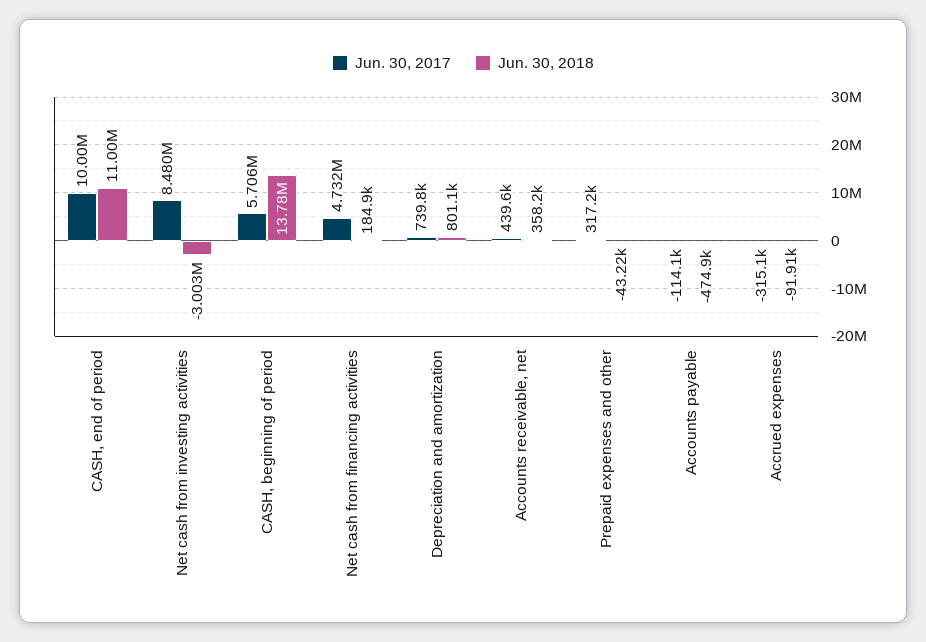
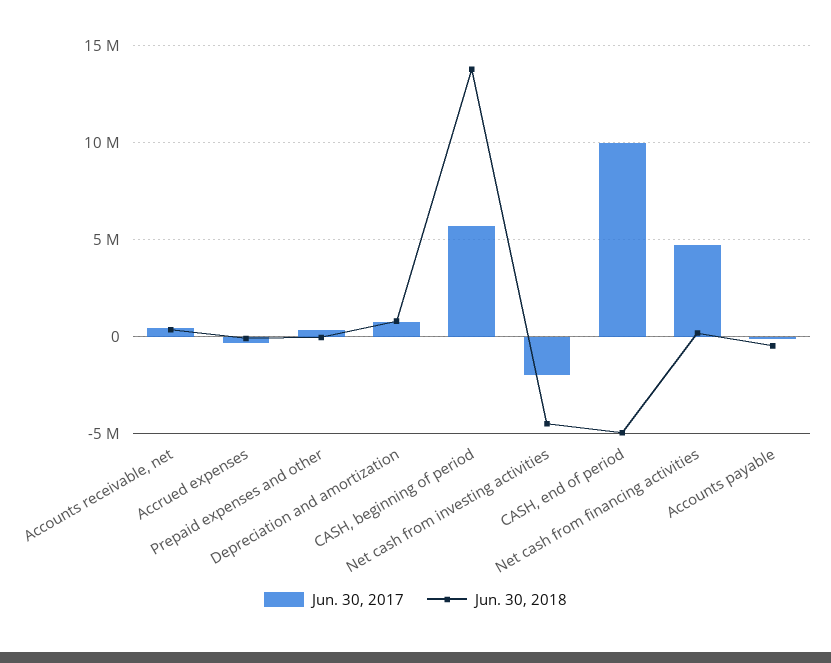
  {
    "Jun. 30, 2017": {
      "CASH, end of period": 10000000,
-     "Net cash from investing activities": 8480000,
+     "Net cash from investing activities": -2000000,
      "CASH, beginning of period": 5706000,
      "Net cash from financing activities": 4732000,
      "Depreciation and amortization": 739800,
      "Accounts receivable, net": 439600,
      "Prepaid expenses and other": 317200,
      "Accounts payable": -114100,
      "Accrued expenses": -315100
    },
    "Jun. 30, 2018": {
-     "CASH, end of period": 11000000,
+     "CASH, end of period": -5000000,
-     "Net cash from investing activities": -3003000,
+     "Net cash from investing activities": -4500000,
      "CASH, beginning of period": 13780000,
      "Net cash from financing activities": 184900,
      "Depreciation and amortization": 801100,
      "Accounts receivable, net": 358200,
      "Prepaid expenses and other": -43220,
      "Accounts payable": -474900,
      "Accrued expenses": -91910
    }
  }

